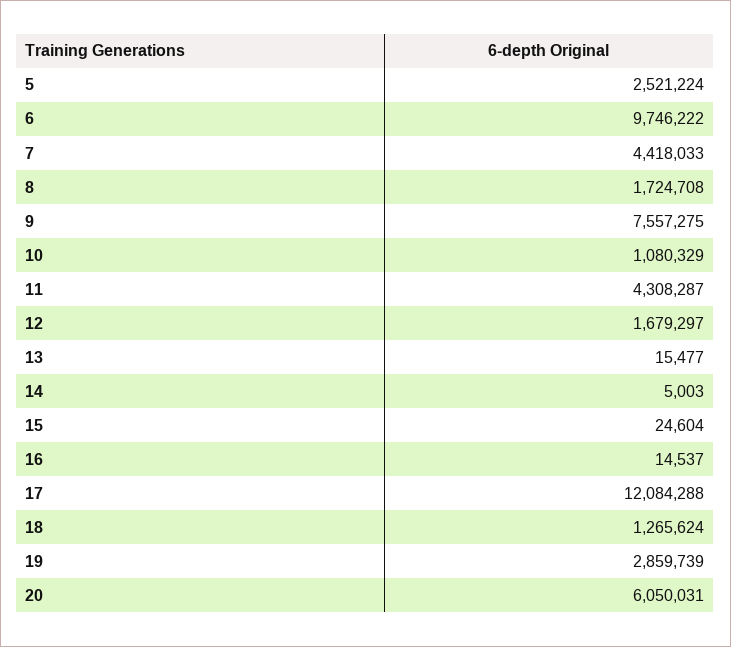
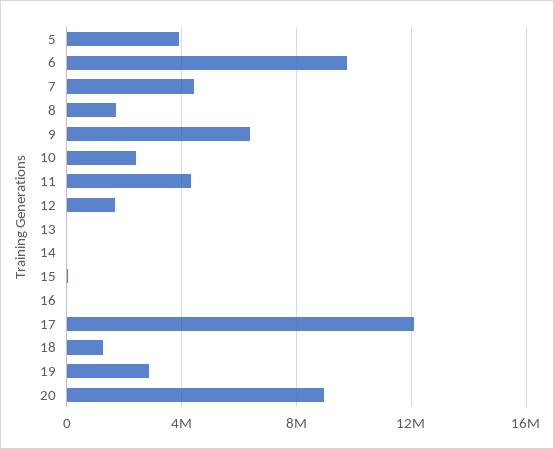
  {
-   "5": 2521224,
+   "5": 4000000,
    "6": 9746222,
    "7": 4418033,
    "8": 1724708,
-   "9": 7557275,
+   "9": 6500000,
-   "10": 1080329,
+   "10": 2500000,
    "11": 4308287,
    "12": 1679297,
    "13": 15477,
    "14": 5003,
    "15": 24604,
    "16": 14537,
    "17": 12084288,
    "18": 1265624,
    "19": 2859739,
-   "20": 6050031
+   "20": 9000000
  }

